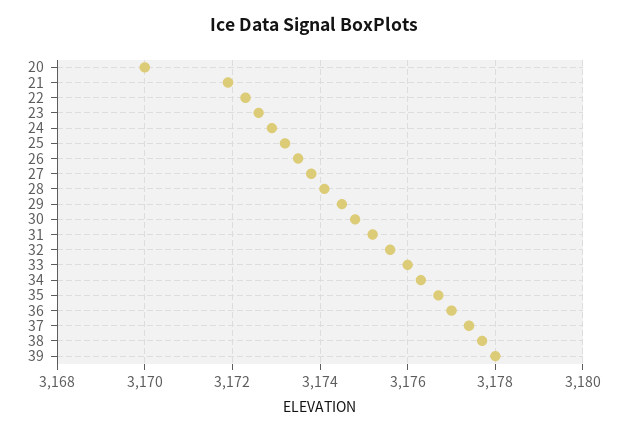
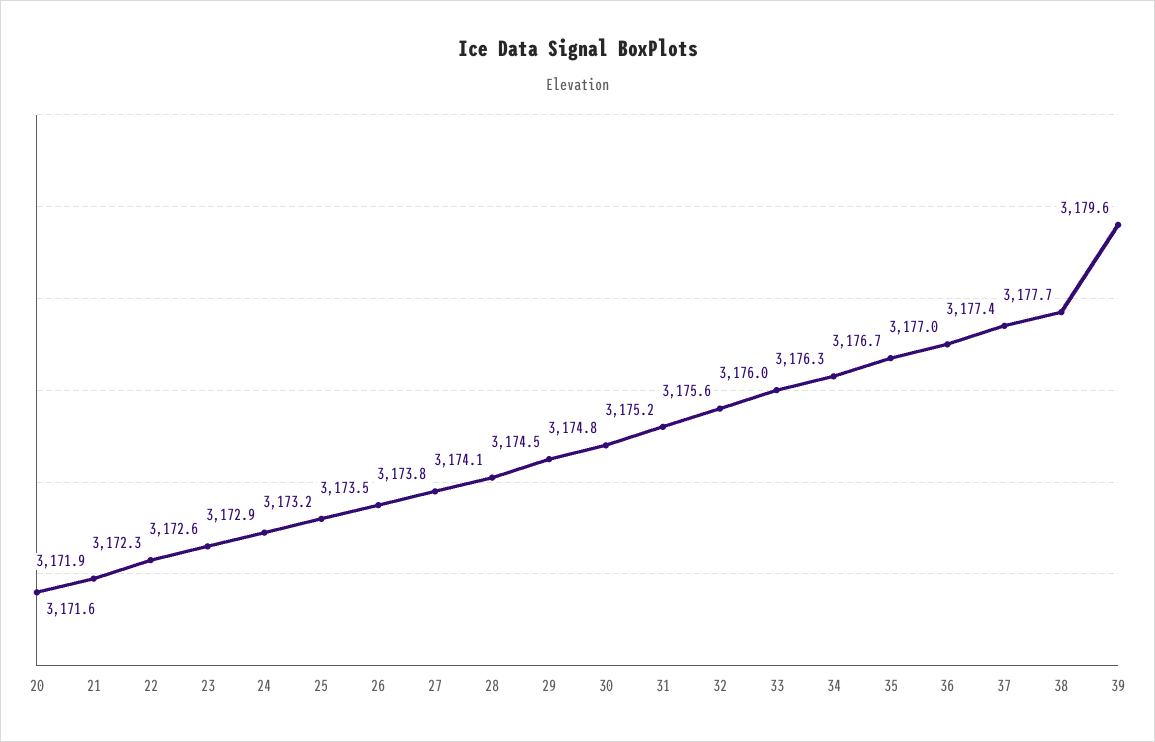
  {
-   "20": 3170,
+   "20": 3171.6,
    "21": 3171.9,
    "22": 3172.3,
    "23": 3172.6,
    "24": 3172.9,
    "25": 3173.2,
    "26": 3173.5,
    "27": 3173.8,
    "28": 3174.1,
    "29": 3174.5,
    "30": 3174.8,
    "31": 3175.2,
    "32": 3175.6,
    "33": 3176,
    "34": 3176.3,
    "35": 3176.7,
    "36": 3177,
    "37": 3177.4,
    "38": 3177.7,
-   "39": 3178
+   "39": 3179.6
  }

